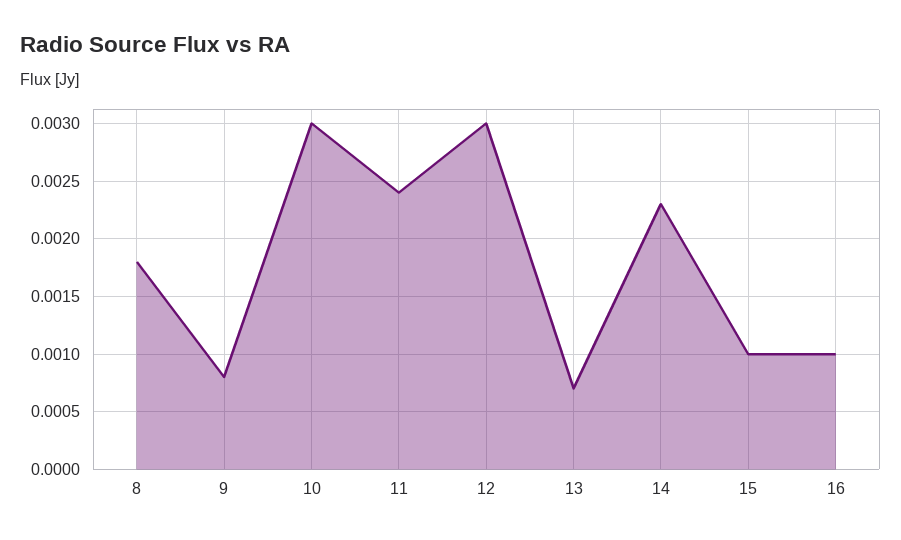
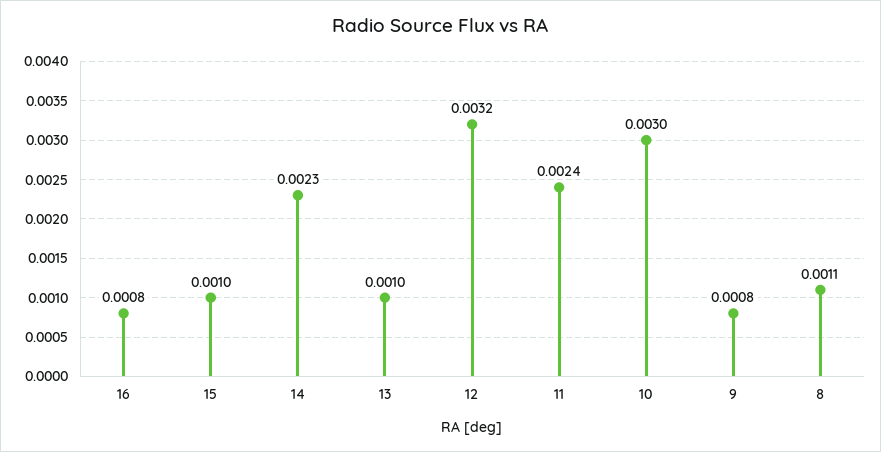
  {
-   "8": 0.0018,
+   "8": 0.0011,
    "9": 0.0008,
    "10": 0.003,
    "11": 0.0024,
-   "12": 0.003,
+   "12": 0.0032,
-   "13": 0.0007,
+   "13": 0.001,
    "14": 0.0023,
    "15": 0.001,
-   "16": 0.001
+   "16": 0.0008
  }

